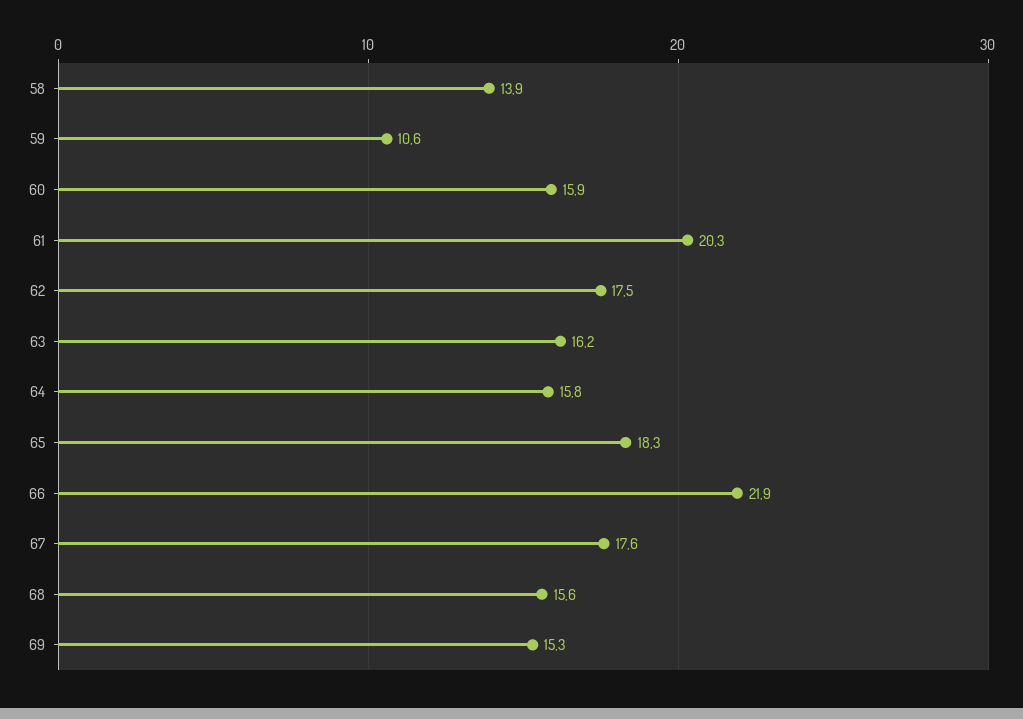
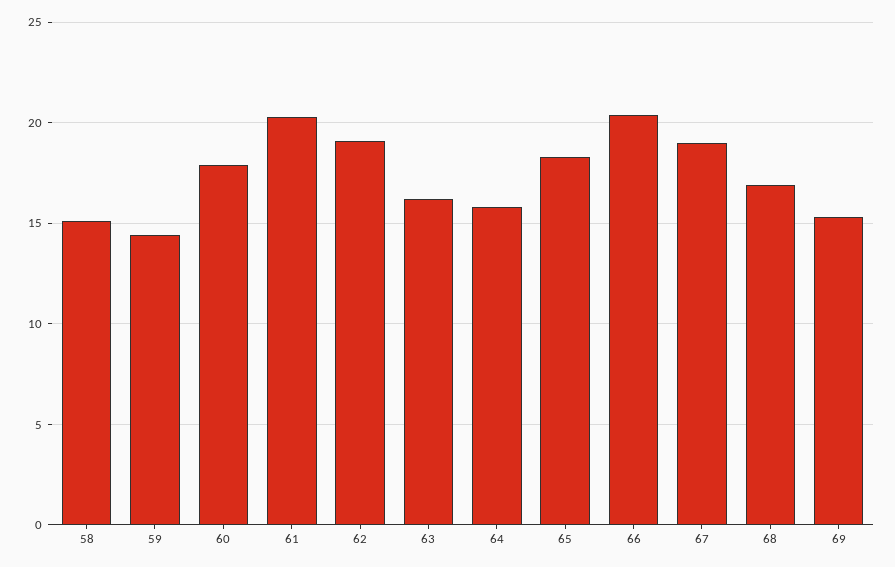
  {
-   "58": 13.9,
+   "58": 15,
-   "59": 10.6,
+   "59": 14.5,
-   "60": 15.9,
+   "60": 18,
    "61": 20.3,
-   "62": 17.5,
+   "62": 19,
    "63": 16.2,
    "64": 15.8,
    "65": 18.3,
-   "66": 21.9,
+   "66": 20.5,
-   "67": 17.6,
+   "67": 19,
-   "68": 15.6,
+   "68": 17,
    "69": 15.3
  }

